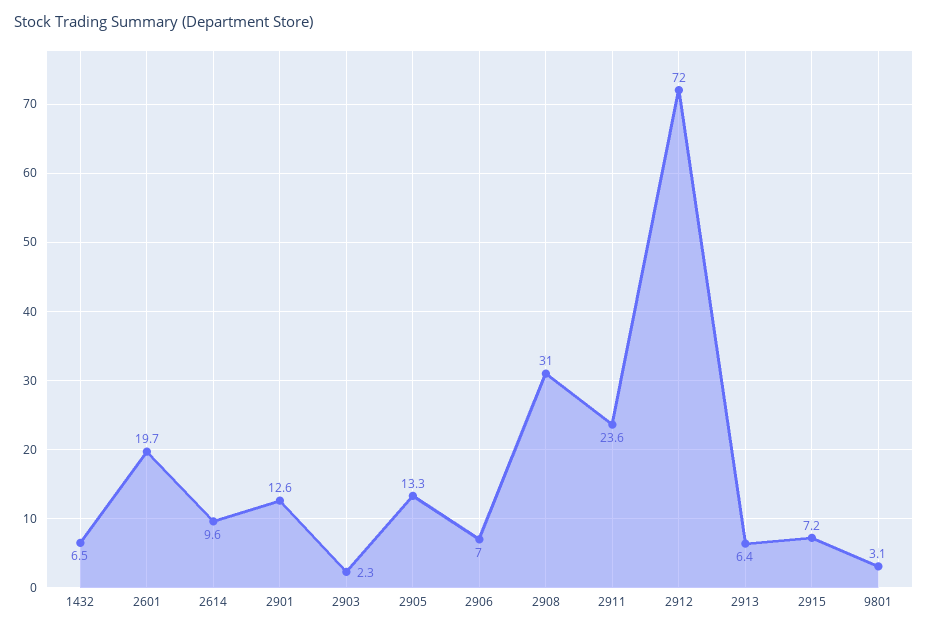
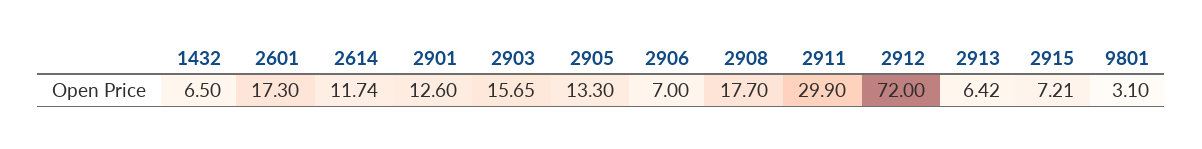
  {
    "1432": 6.5,
-   "2601": 19.7,
+   "2601": 17.3,
-   "2614": 9.6,
+   "2614": 11.74,
    "2901": 12.6,
-   "2903": 2.3,
+   "2903": 15.65,
    "2905": 13.3,
    "2906": 7,
-   "2908": 31,
+   "2908": 17.7,
-   "2911": 23.6,
+   "2911": 29.9,
    "2912": 72,
    "2913": 6.42,
    "2915": 7.21,
    "9801": 3.1
  }

